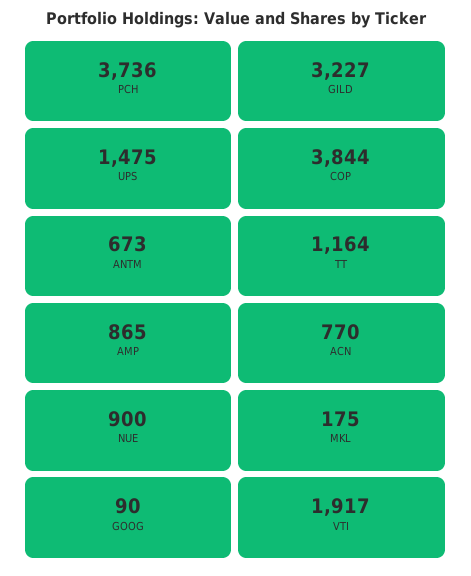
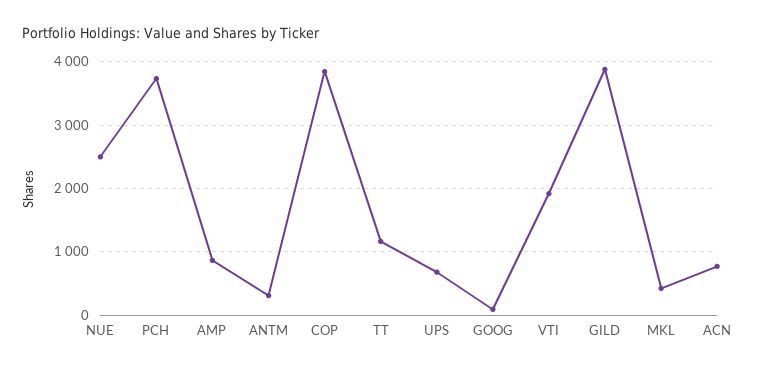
  {
    "PCH": 3736,
-   "GILD": 3227,
+   "GILD": 3900,
-   "UPS": 1475,
+   "UPS": 700,
    "COP": 3844,
-   "ANTM": 673,
+   "ANTM": 300,
    "TT": 1164,
    "AMP": 865,
    "ACN": 770,
-   "NUE": 900,
+   "NUE": 2500,
-   "MKL": 175,
+   "MKL": 400,
    "GOOG": 90,
    "VTI": 1917
  }

